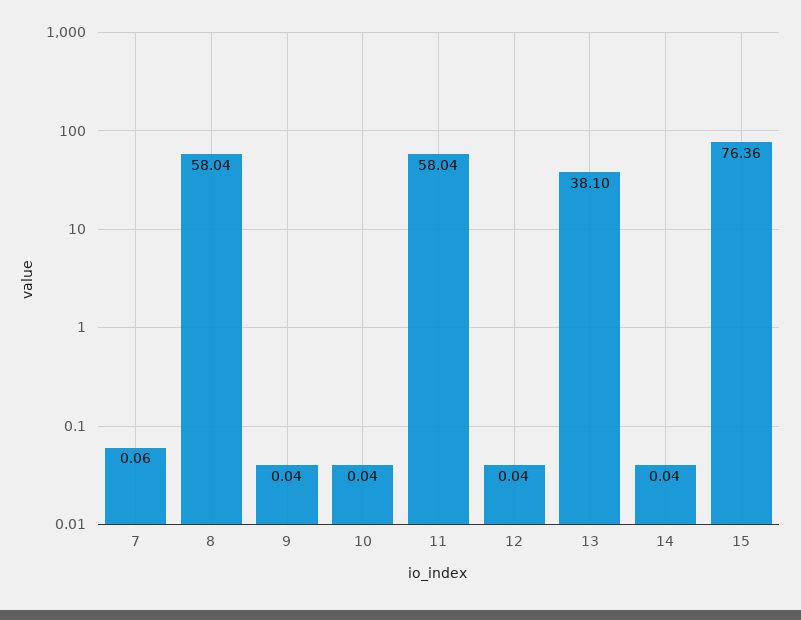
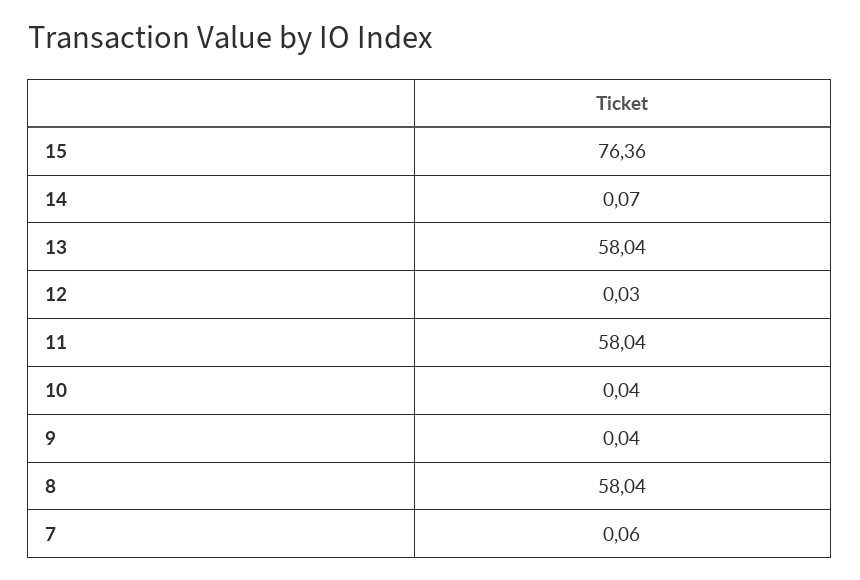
  {
    "7": 0.06,
    "8": 58.04,
    "9": 0.04,
    "10": 0.04,
    "11": 58.04,
-   "12": 0.04,
+   "12": 0.03,
-   "13": 38.1,
+   "13": 58.04,
-   "14": 0.04,
+   "14": 0.07,
    "15": 76.36
  }

